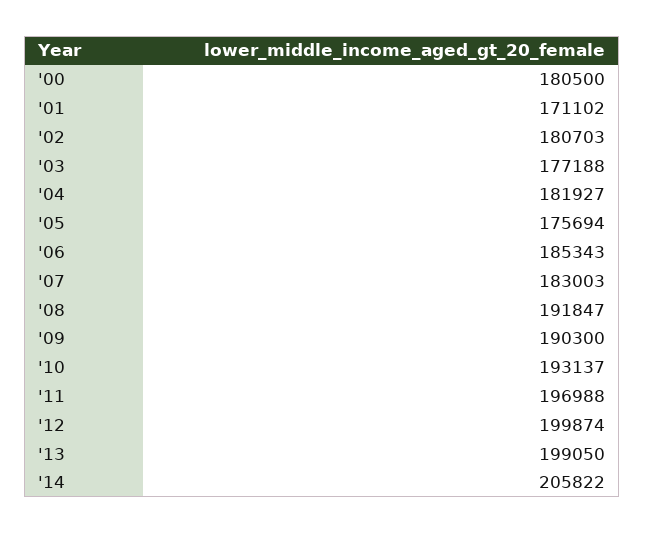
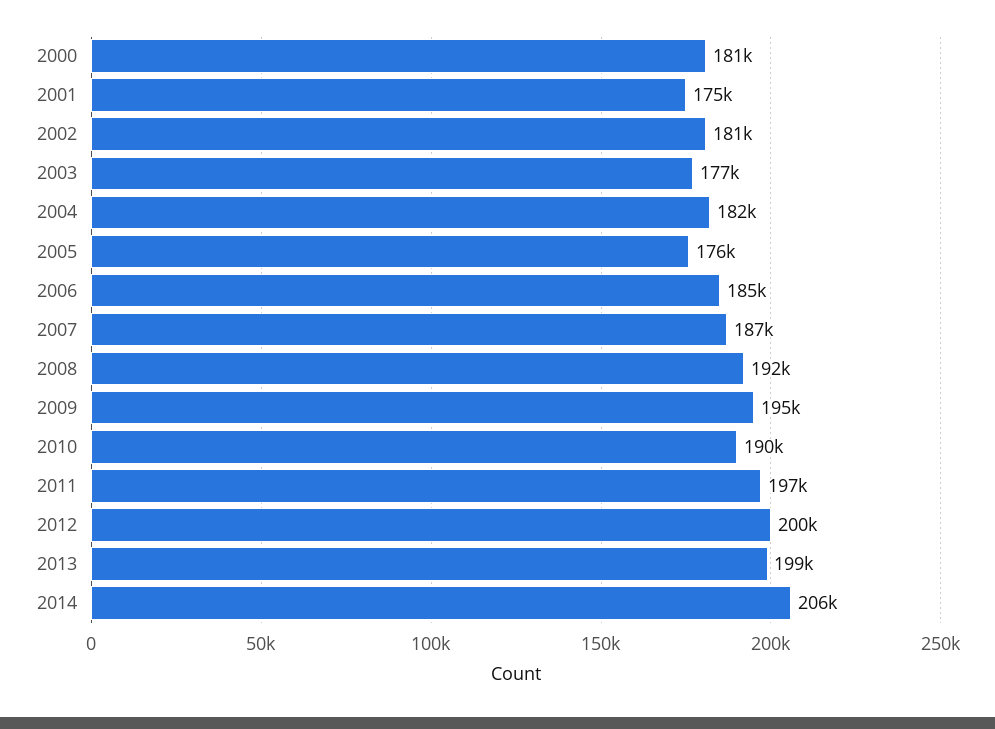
  {
    "'00": 180500,
-   "'01": 171102,
+   "'01": 175000,
    "'02": 180703,
    "'03": 177188,
    "'04": 181927,
    "'05": 175694,
    "'06": 185343,
-   "'07": 183003,
+   "'07": 187000,
    "'08": 191847,
-   "'09": 190300,
+   "'09": 195000,
-   "'10": 193137,
+   "'10": 190000,
    "'11": 196988,
    "'12": 199874,
    "'13": 199050,
    "'14": 205822
  }

